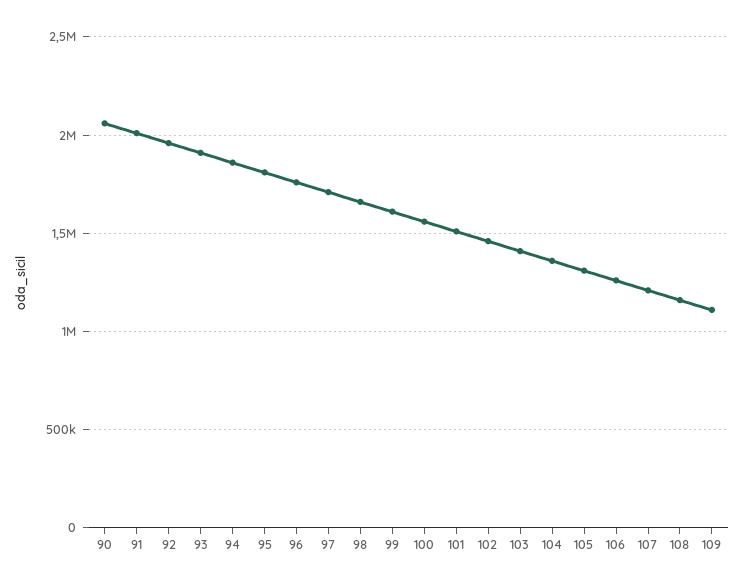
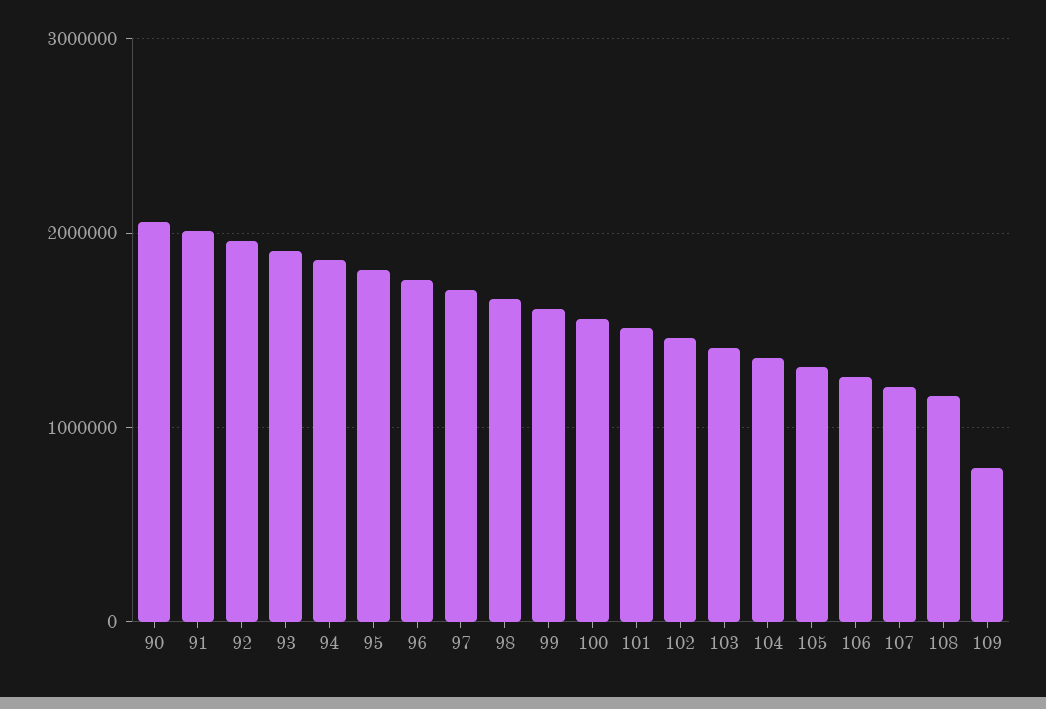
  {
    "90": 2050000,
    "91": 2000000,
    "92": 1950000,
    "93": 1900000,
    "94": 1850000,
    "95": 1800000,
    "96": 1750000,
    "97": 1700000,
    "98": 1650000,
    "99": 1600000,
    "100": 1550000,
    "101": 1500000,
    "102": 1450000,
    "103": 1400000,
    "104": 1350000,
    "105": 1300000,
    "106": 1250000,
    "107": 1200000,
    "108": 1150000,
-   "109": 1100000
+   "109": 800000
  }

